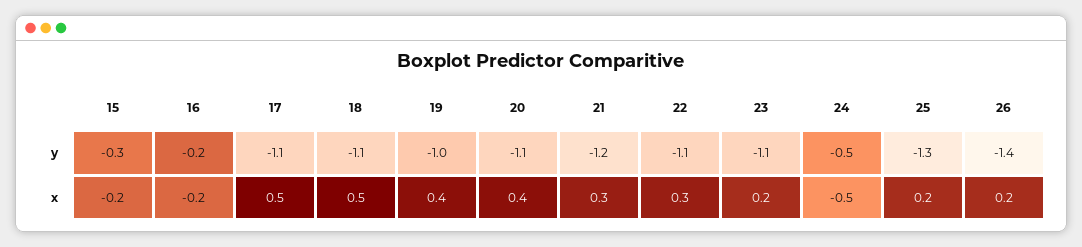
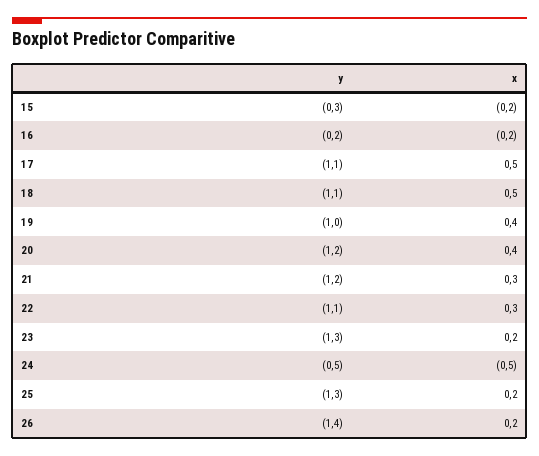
  {
    "15": {
      "y": -0.3,
      "x": -0.2
    },
    "16": {
      "y": -0.2,
      "x": -0.2
    },
    "17": {
      "y": -1.1,
      "x": 0.5
    },
    "18": {
      "y": -1.1,
      "x": 0.5
    },
    "19": {
      "y": -1,
      "x": 0.4
    },
    "20": {
-     "y": -1.1,
+     "y": -1.2,
      "x": 0.4
    },
    "21": {
      "y": -1.2,
      "x": 0.3
    },
    "22": {
      "y": -1.1,
      "x": 0.3
    },
    "23": {
-     "y": -1.1,
+     "y": -1.3,
      "x": 0.2
    },
    "24": {
      "y": -0.5,
      "x": -0.5
    },
    "25": {
      "y": -1.3,
      "x": 0.2
    },
    "26": {
      "y": -1.4,
      "x": 0.2
    }
  }

